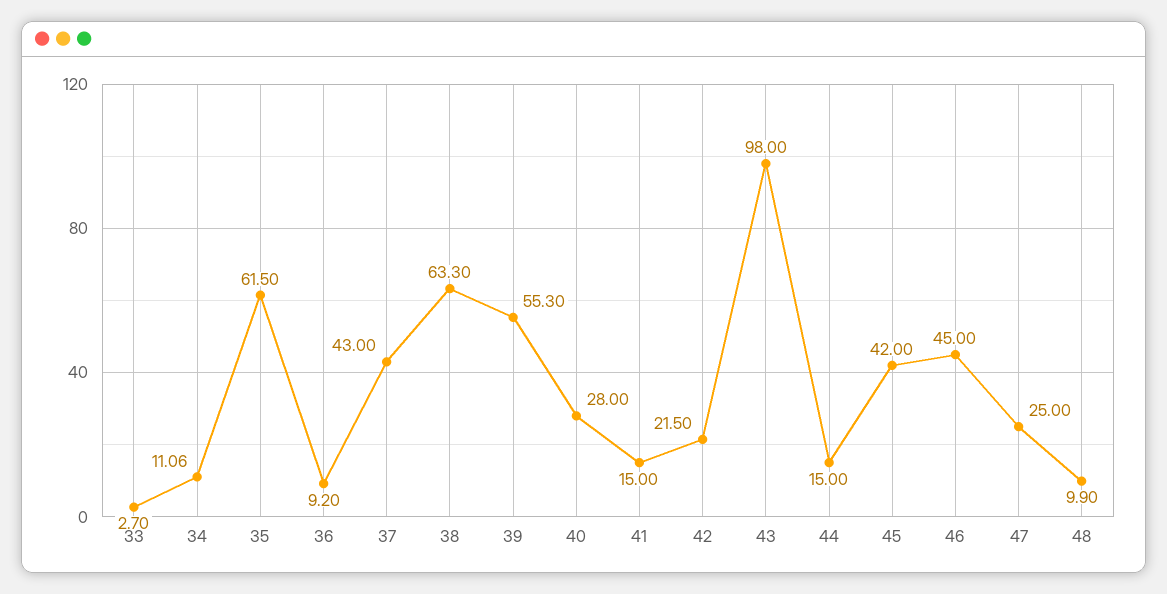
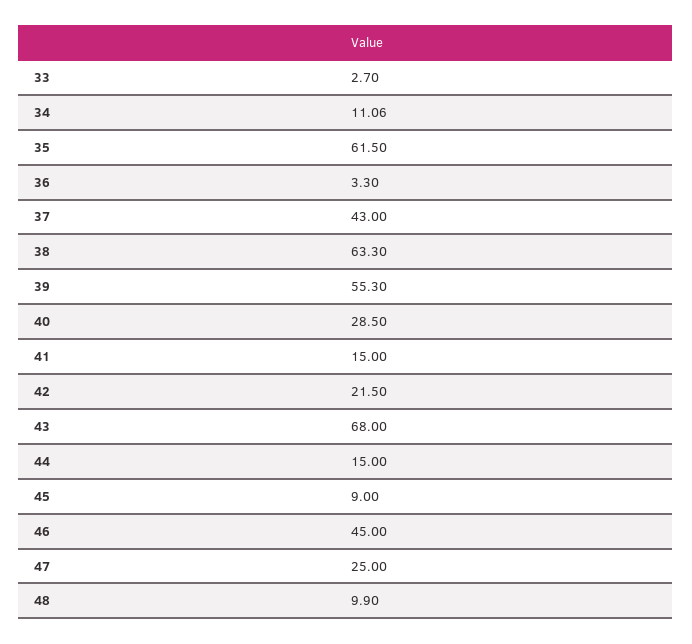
  {
    "33": 2.7,
    "34": 11.06,
    "35": 61.5,
-   "36": 9.2,
+   "36": 3.3,
    "37": 43,
    "38": 63.3,
    "39": 55.3,
-   "40": 28,
+   "40": 28.5,
    "41": 15,
    "42": 21.5,
-   "43": 98,
+   "43": 68,
    "44": 15,
-   "45": 42,
+   "45": 9,
    "46": 45,
    "47": 25,
    "48": 9.9
  }

